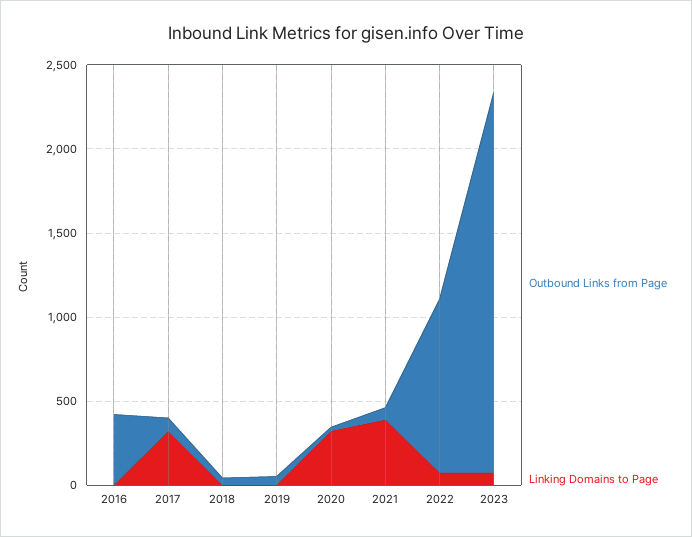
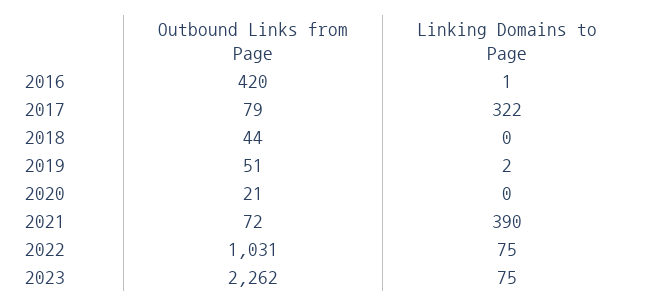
  {
    "Outbound Links from Page": {
      "2016": 420,
      "2017": 79,
      "2018": 44,
      "2019": 51,
      "2020": 21,
      "2021": 72,
      "2022": 1031,
      "2023": 2262
    },
    "Linking Domains to Page": {
      "2016": 1,
      "2017": 322,
      "2018": 0,
      "2019": 2,
-     "2020": 300,
+     "2020": 0,
      "2021": 390,
      "2022": 75,
      "2023": 75
    }
  }

